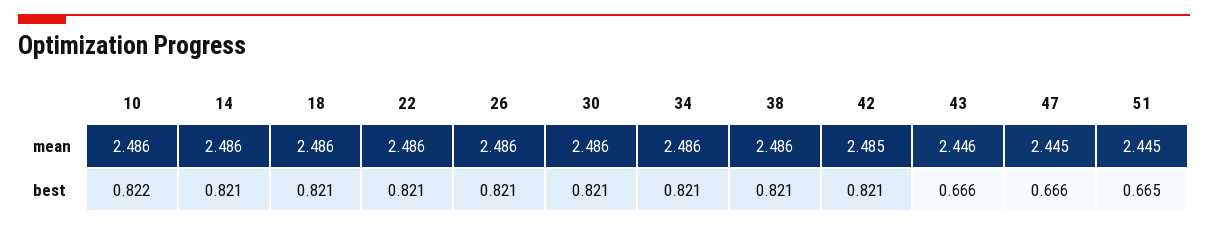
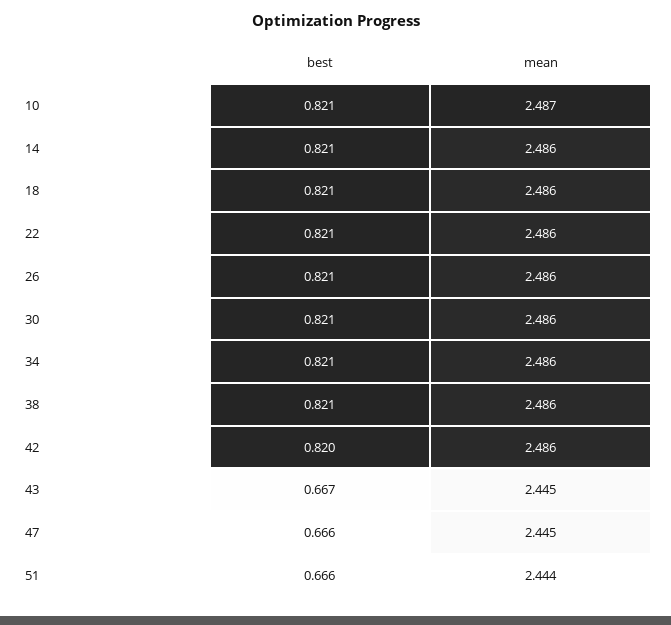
  {
    "10": {
-     "mean": 2.486,
+     "mean": 2.487,
-     "best": 0.822
+     "best": 0.821
    },
    "14": {
      "mean": 2.486,
      "best": 0.821
    },
    "18": {
      "mean": 2.486,
      "best": 0.821
    },
    "22": {
      "mean": 2.486,
      "best": 0.821
    },
    "26": {
      "mean": 2.486,
      "best": 0.821
    },
    "30": {
      "mean": 2.486,
      "best": 0.821
    },
    "34": {
      "mean": 2.486,
      "best": 0.821
    },
    "38": {
      "mean": 2.486,
      "best": 0.821
    },
    "42": {
-     "mean": 2.485,
+     "mean": 2.486,
-     "best": 0.821
+     "best": 0.82
    },
    "43": {
-     "mean": 2.446,
+     "mean": 2.445,
-     "best": 0.666
+     "best": 0.667
    },
    "47": {
      "mean": 2.445,
      "best": 0.666
    },
    "51": {
-     "mean": 2.445,
+     "mean": 2.444,
-     "best": 0.665
+     "best": 0.666
    }
  }

